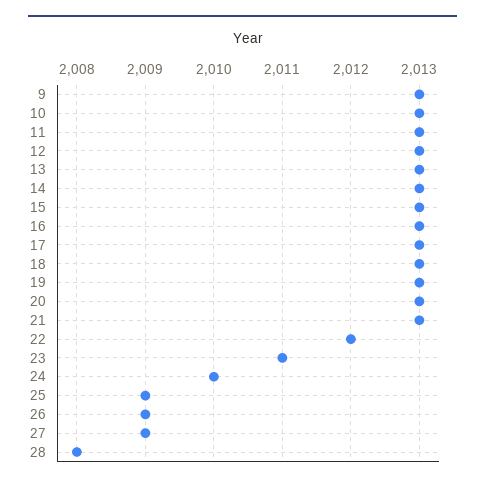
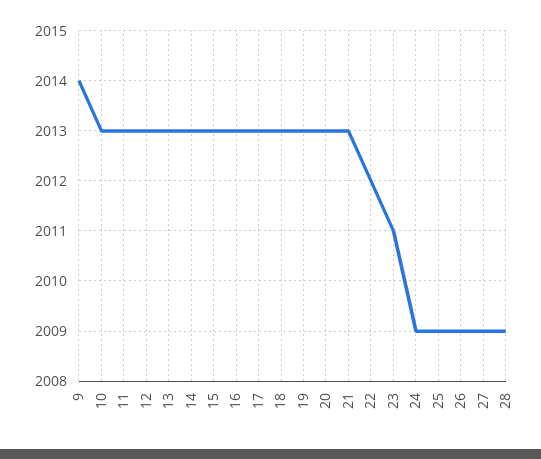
  {
-   "9": 2013,
+   "9": 2014,
    "10": 2013,
    "11": 2013,
    "12": 2013,
    "13": 2013,
    "14": 2013,
    "15": 2013,
    "16": 2013,
    "17": 2013,
    "18": 2013,
    "19": 2013,
    "20": 2013,
    "21": 2013,
    "22": 2012,
    "23": 2011,
-   "24": 2010,
+   "24": 2009,
    "25": 2009,
    "26": 2009,
    "27": 2009,
-   "28": 2008
+   "28": 2009
  }

